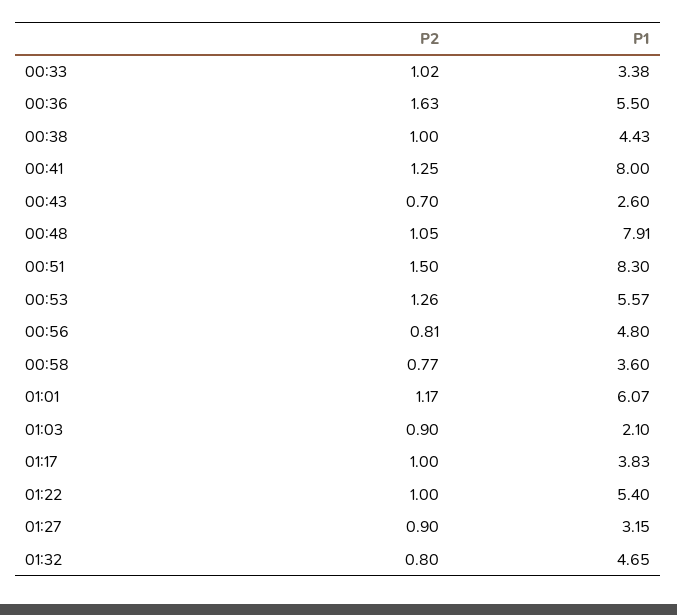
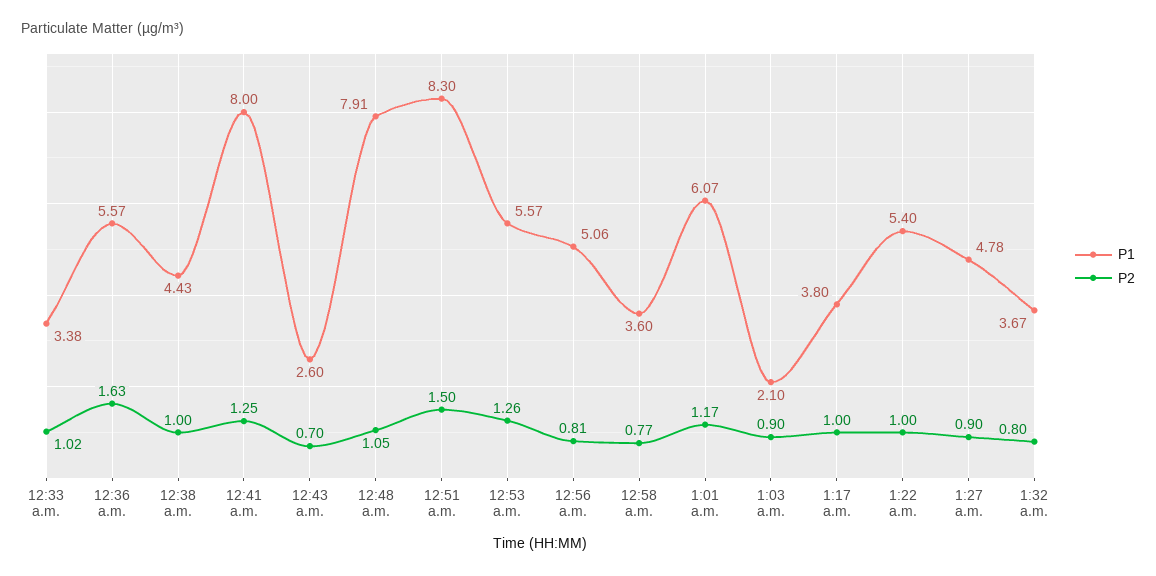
  {
    "P2": {
      "00:33": 1.02,
      "00:36": 1.63,
      "00:38": 1,
      "00:41": 1.25,
      "00:43": 0.7,
      "00:48": 1.05,
      "00:51": 1.5,
      "00:53": 1.26,
      "00:56": 0.81,
      "00:58": 0.77,
      "01:01": 1.17,
      "01:03": 0.9,
      "01:17": 1,
      "01:22": 1,
      "01:27": 0.9,
      "01:32": 0.8
    },
    "P1": {
      "00:33": 3.38,
-     "00:36": 5.5,
+     "00:36": 5.57,
      "00:38": 4.43,
      "00:41": 8,
      "00:43": 2.6,
      "00:48": 7.91,
      "00:51": 8.3,
      "00:53": 5.57,
-     "00:56": 4.8,
+     "00:56": 5.06,
      "00:58": 3.6,
      "01:01": 6.07,
      "01:03": 2.1,
-     "01:17": 3.83,
+     "01:17": 3.8,
      "01:22": 5.4,
-     "01:27": 3.15,
+     "01:27": 4.78,
-     "01:32": 4.65
+     "01:32": 3.67
    }
  }

